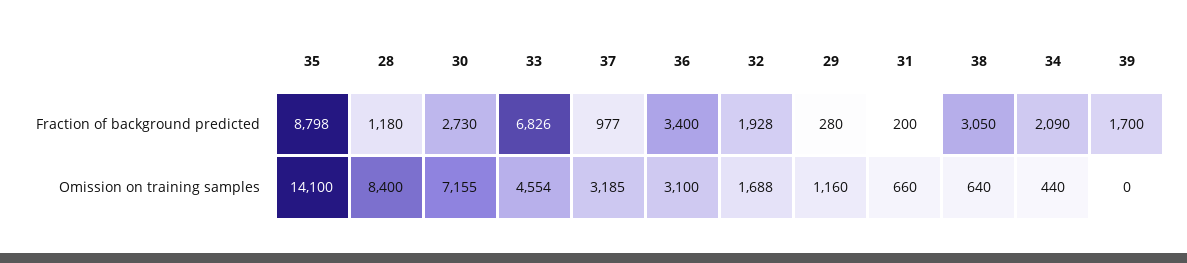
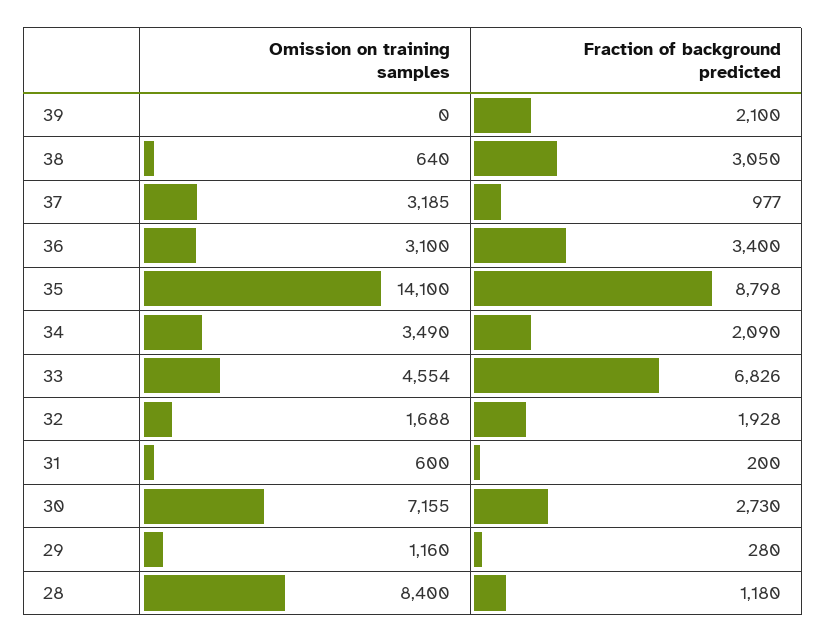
  {
    "35": {
      "Fraction of background predicted": 8798,
      "Omission on training samples": 14100
    },
    "28": {
      "Fraction of background predicted": 1180,
      "Omission on training samples": 8400
    },
    "30": {
      "Fraction of background predicted": 2730,
      "Omission on training samples": 7155
    },
    "33": {
      "Fraction of background predicted": 6826,
      "Omission on training samples": 4554
    },
    "37": {
      "Fraction of background predicted": 977,
      "Omission on training samples": 3185
    },
    "36": {
      "Fraction of background predicted": 3400,
      "Omission on training samples": 3100
    },
    "32": {
      "Fraction of background predicted": 1928,
      "Omission on training samples": 1688
    },
    "29": {
      "Fraction of background predicted": 280,
      "Omission on training samples": 1160
    },
    "31": {
      "Fraction of background predicted": 200,
-     "Omission on training samples": 660
+     "Omission on training samples": 600
    },
    "38": {
      "Fraction of background predicted": 3050,
      "Omission on training samples": 640
    },
    "34": {
      "Fraction of background predicted": 2090,
-     "Omission on training samples": 440
+     "Omission on training samples": 3490
    },
    "39": {
-     "Fraction of background predicted": 1700,
+     "Fraction of background predicted": 2100,
      "Omission on training samples": 0
    }
  }

